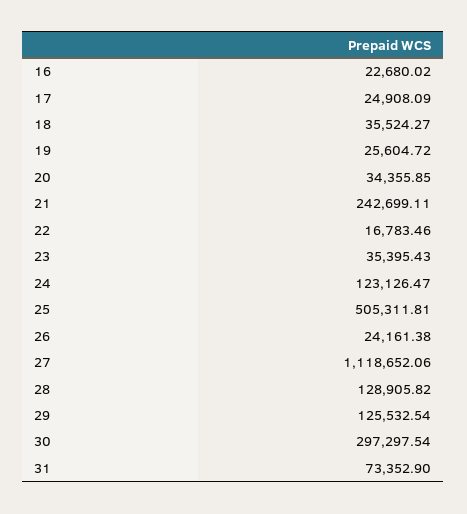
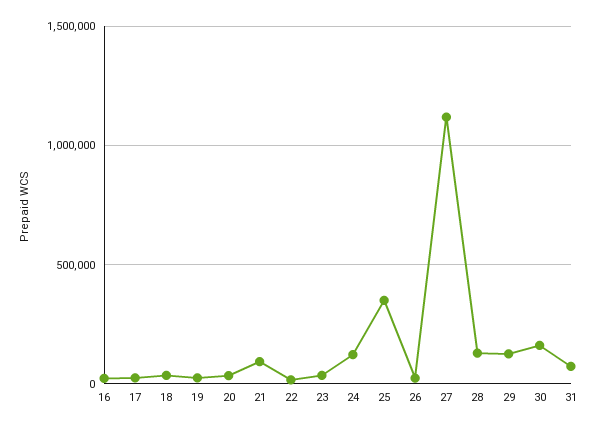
  {
    "16": 22680.02,
    "17": 24908.09,
    "18": 35524.27,
    "19": 25604.72,
    "20": 34355.85,
-   "21": 242699.11,
+   "21": 100000,
    "22": 16783.46,
    "23": 35395.43,
    "24": 123126.47,
-   "25": 505311.81,
+   "25": 350000,
    "26": 24161.38,
    "27": 1118652.06,
    "28": 128905.82,
    "29": 125532.54,
-   "30": 297297.54,
+   "30": 150000,
    "31": 73352.9
  }

